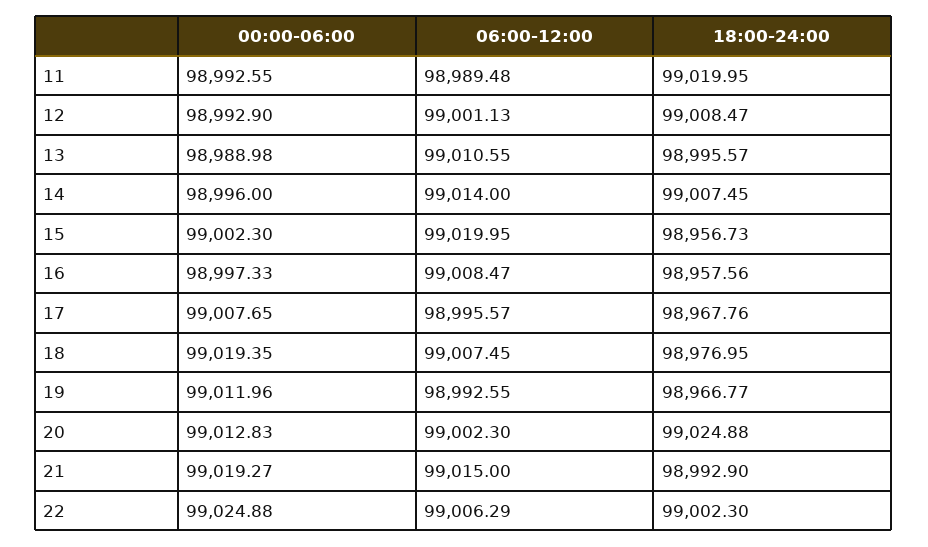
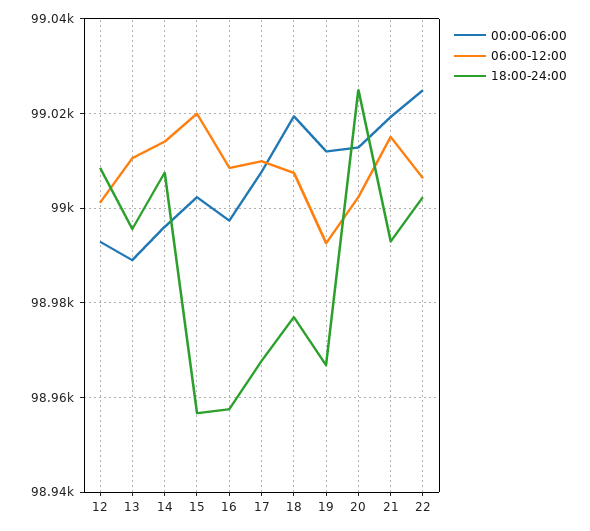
  {
    "00:00-06:00": {
-     "11": 98992.55,
      "12": 98992.9,
      "13": 98988.98,
      "14": 98996,
      "15": 99002.3,
      "16": 98997.33,
      "17": 99007.65,
      "18": 99019.35,
      "19": 99011.96,
      "20": 99012.83,
      "21": 99019.27,
      "22": 99024.88
    },
    "06:00-12:00": {
-     "11": 98989.48,
      "12": 99001.13,
      "13": 99010.55,
      "14": 99014,
      "15": 99019.95,
      "16": 99008.47,
-     "17": 98995.57,
+     "17": 99010,
      "18": 99007.45,
      "19": 98992.55,
      "20": 99002.3,
      "21": 99015,
      "22": 99006.29
    },
    "18:00-24:00": {
-     "11": 99019.95,
      "12": 99008.47,
      "13": 98995.57,
      "14": 99007.45,
      "15": 98956.73,
      "16": 98957.56,
      "17": 98967.76,
      "18": 98976.95,
      "19": 98966.77,
      "20": 99024.88,
      "21": 98992.9,
      "22": 99002.3
    }
  }

